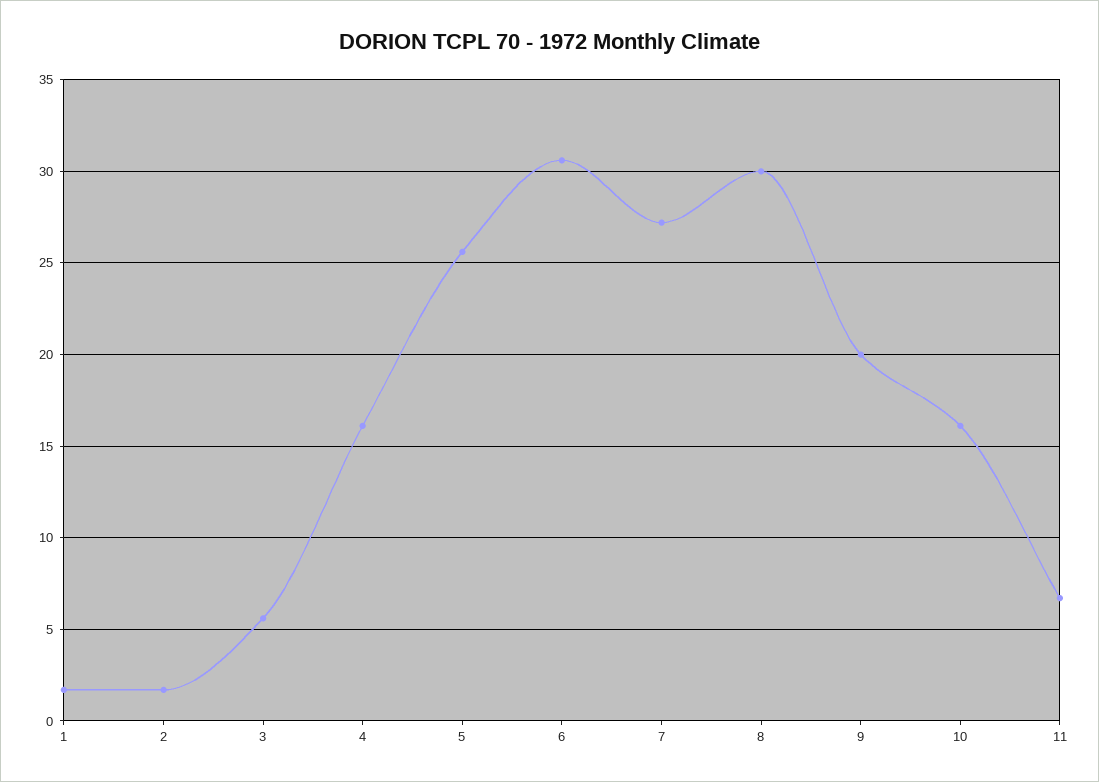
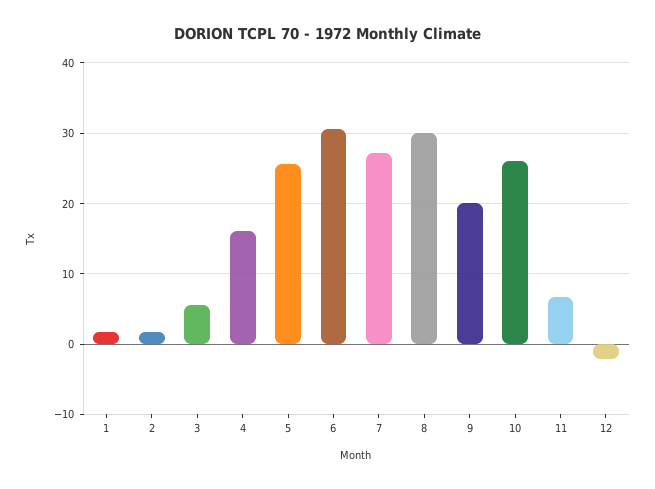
  {
    "1": 1.5,
    "2": 1.5,
    "3": 5.5,
    "4": 16,
    "5": 25.5,
    "6": 30.5,
    "7": 27,
    "8": 30,
    "9": 20,
-   "10": 16,
+   "10": 26,
-   "11": 6.5
+   "11": 6.5,
+   "12": -2
  }

